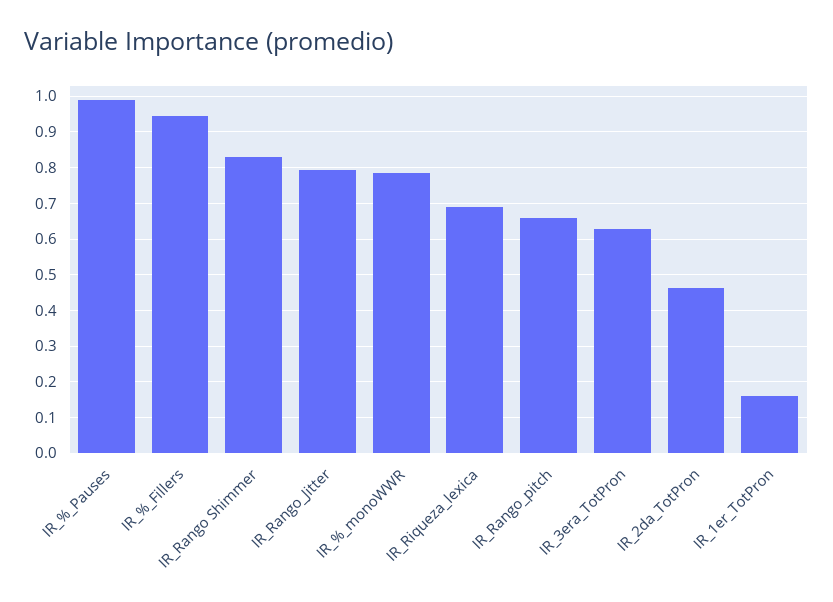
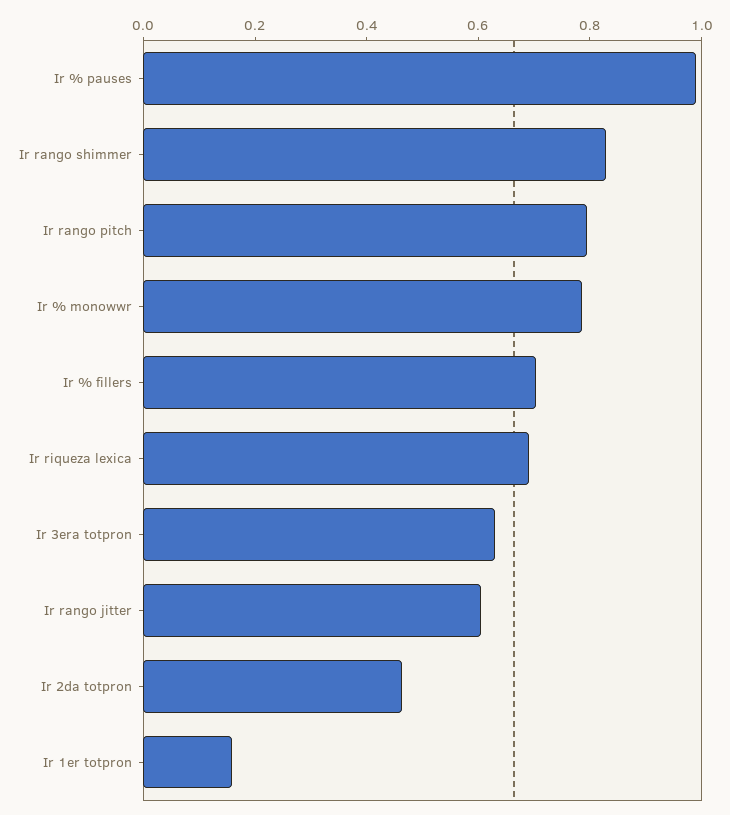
  {
    "IR_%_Pauses": 0.98,
-   "IR_%_Fillers": 0.94,
+   "IR_%_Fillers": 0.7,
    "IR_Rango Shimmer": 0.82,
-   "IR_Rango_Jitter": 0.8,
+   "IR_Rango_Jitter": 0.6,
    "IR_%_monoWWR": 0.78,
    "IR_Riqueza_lexica": 0.7,
-   "IR_Rango_pitch": 0.66,
+   "IR_Rango_pitch": 0.8,
    "IR_3era_TotPron": 0.62,
    "IR_2da_TotPron": 0.46,
    "IR_1er_TotPron": 0.16
  }

